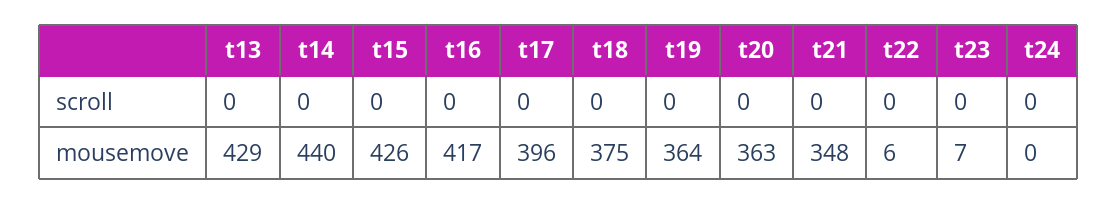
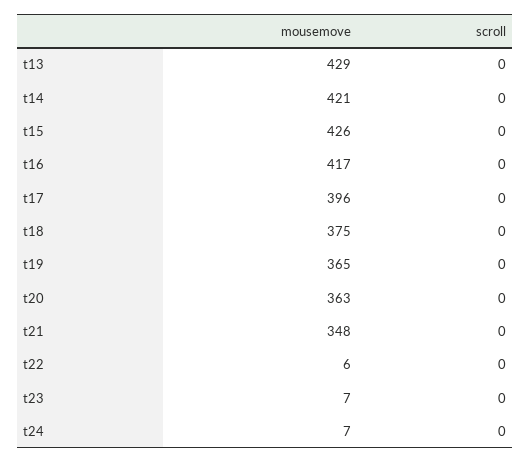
  {
    "t13": {
      "scroll": 0,
      "mousemove": 429
    },
    "t14": {
      "scroll": 0,
-     "mousemove": 440
+     "mousemove": 421
    },
    "t15": {
      "scroll": 0,
      "mousemove": 426
    },
    "t16": {
      "scroll": 0,
      "mousemove": 417
    },
    "t17": {
      "scroll": 0,
      "mousemove": 396
    },
    "t18": {
      "scroll": 0,
      "mousemove": 375
    },
    "t19": {
      "scroll": 0,
-     "mousemove": 364
+     "mousemove": 365
    },
    "t20": {
      "scroll": 0,
      "mousemove": 363
    },
    "t21": {
      "scroll": 0,
      "mousemove": 348
    },
    "t22": {
      "scroll": 0,
      "mousemove": 6
    },
    "t23": {
      "scroll": 0,
      "mousemove": 7
    },
    "t24": {
      "scroll": 0,
-     "mousemove": 0
+     "mousemove": 7
    }
  }

